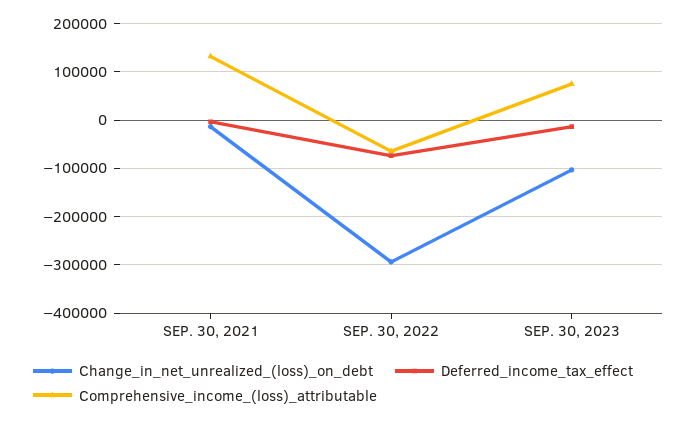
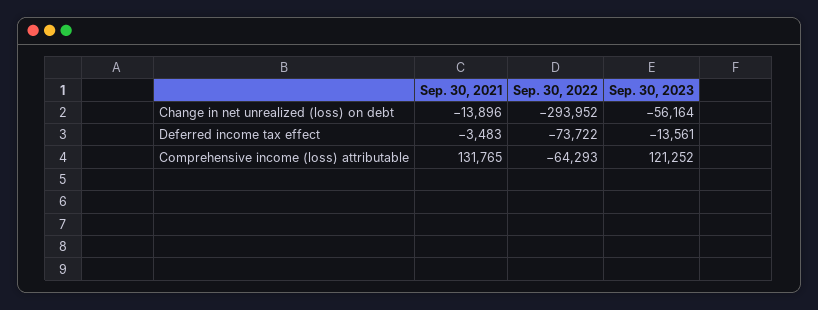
  {
    "Change_in_net_unrealized_(loss)_on_debt": {
      "SEP. 30, 2021": -13896,
      "SEP. 30, 2022": -293952,
-     "SEP. 30, 2023": -100000
+     "SEP. 30, 2023": -56164
    },
    "Deferred_income_tax_effect": {
      "SEP. 30, 2021": -3483,
      "SEP. 30, 2022": -73722,
      "SEP. 30, 2023": -13561
    },
    "Comprehensive_income_(loss)_attributable": {
      "SEP. 30, 2021": 131765,
      "SEP. 30, 2022": -64293,
-     "SEP. 30, 2023": 80000
+     "SEP. 30, 2023": 121252
    }
  }

